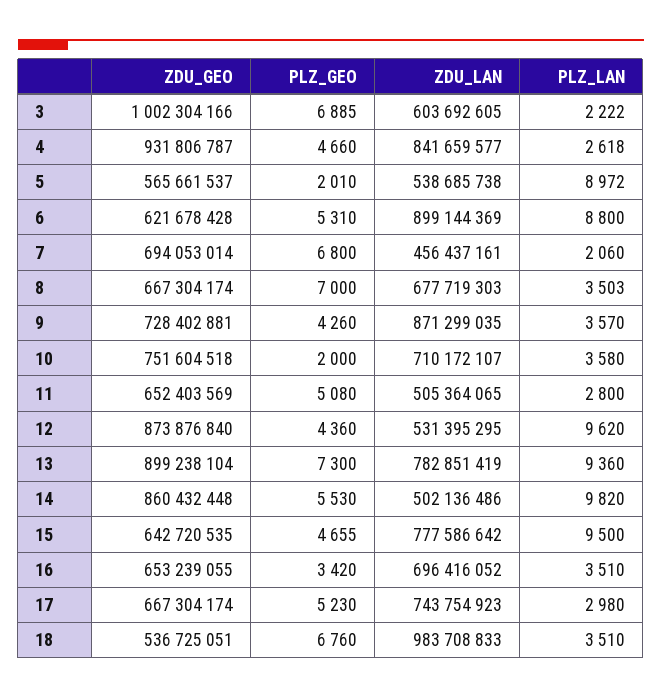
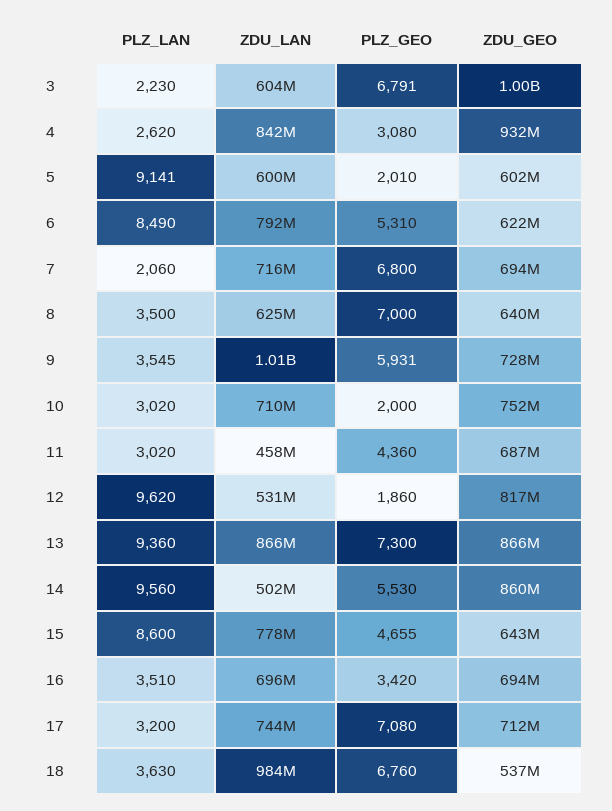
  {
    "ZDU_GEO": {
      "3": 1002304166,
      "4": 931806787,
-     "5": 565661537,
+     "5": 602000000,
      "6": 621678428,
      "7": 694053014,
-     "8": 667304174,
+     "8": 640000000,
      "9": 728402881,
      "10": 751604518,
-     "11": 652403569,
+     "11": 687000000,
-     "12": 873876840,
+     "12": 817000000,
-     "13": 899238104,
+     "13": 866000000,
      "14": 860432448,
      "15": 642720535,
-     "16": 653239055,
+     "16": 694000000,
-     "17": 667304174,
+     "17": 712000000,
      "18": 536725051
    },
    "PLZ_GEO": {
-     "3": 6885,
+     "3": 6791,
-     "4": 4660,
+     "4": 3080,
      "5": 2010,
      "6": 5310,
      "7": 6800,
      "8": 7000,
-     "9": 4260,
+     "9": 5931,
      "10": 2000,
-     "11": 5080,
+     "11": 4360,
-     "12": 4360,
+     "12": 1860,
      "13": 7300,
      "14": 5530,
      "15": 4655,
      "16": 3420,
-     "17": 5230,
+     "17": 7080,
      "18": 6760
    },
    "ZDU_LAN": {
      "3": 603692605,
      "4": 841659577,
-     "5": 538685738,
+     "5": 600000000,
-     "6": 899144369,
+     "6": 792000000,
-     "7": 456437161,
+     "7": 716000000,
-     "8": 677719303,
+     "8": 625000000,
-     "9": 871299035,
+     "9": 1010000000,
      "10": 710172107,
-     "11": 505364065,
+     "11": 458000000,
      "12": 531395295,
-     "13": 782851419,
+     "13": 866000000,
      "14": 502136486,
      "15": 777586642,
      "16": 696416052,
      "17": 743754923,
      "18": 983708833
    },
    "PLZ_LAN": {
-     "3": 2222,
+     "3": 2230,
-     "4": 2618,
+     "4": 2620,
-     "5": 8972,
+     "5": 9141,
-     "6": 8800,
+     "6": 8490,
      "7": 2060,
-     "8": 3503,
+     "8": 3500,
-     "9": 3570,
+     "9": 3545,
-     "10": 3580,
+     "10": 3020,
-     "11": 2800,
+     "11": 3020,
      "12": 9620,
      "13": 9360,
-     "14": 9820,
+     "14": 9560,
-     "15": 9500,
+     "15": 8600,
      "16": 3510,
-     "17": 2980,
+     "17": 3200,
-     "18": 3510
+     "18": 3630
    }
  }

